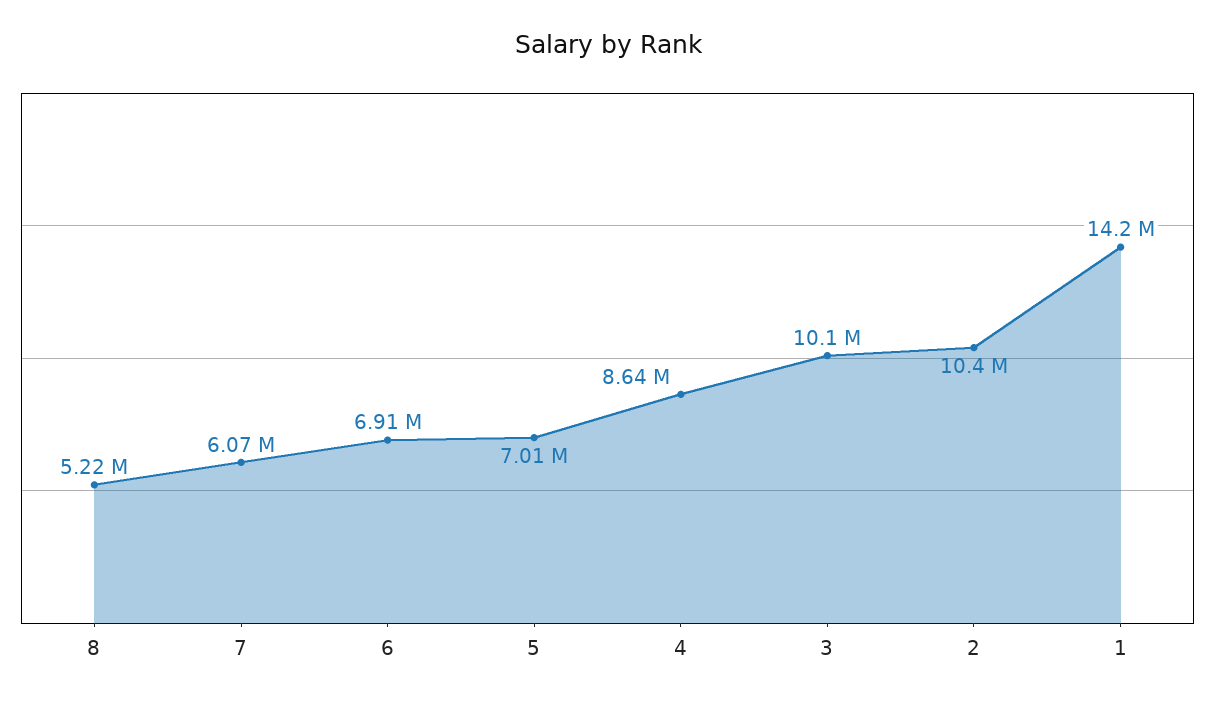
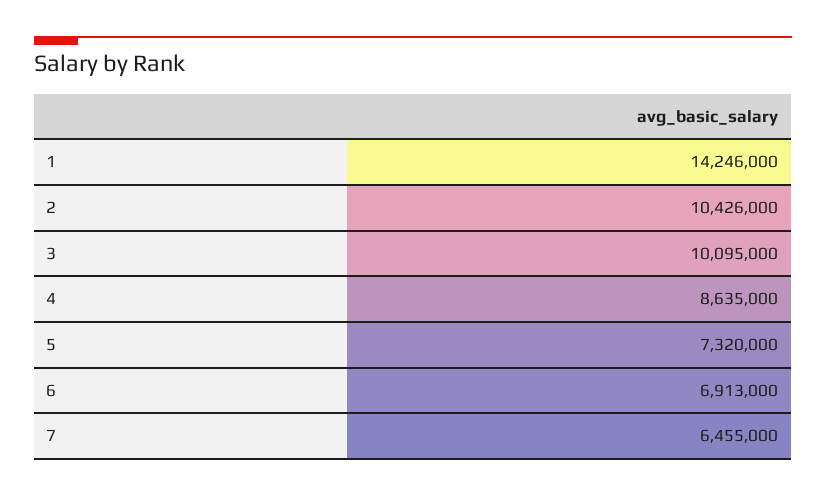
  {
-   "8": 5220000,
-   "7": 6070000,
+   "7": 6455000,
    "6": 6913000,
-   "5": 7010000,
+   "5": 7320000,
    "4": 8635000,
    "3": 10095000,
    "2": 10426000,
    "1": 14246000
  }

